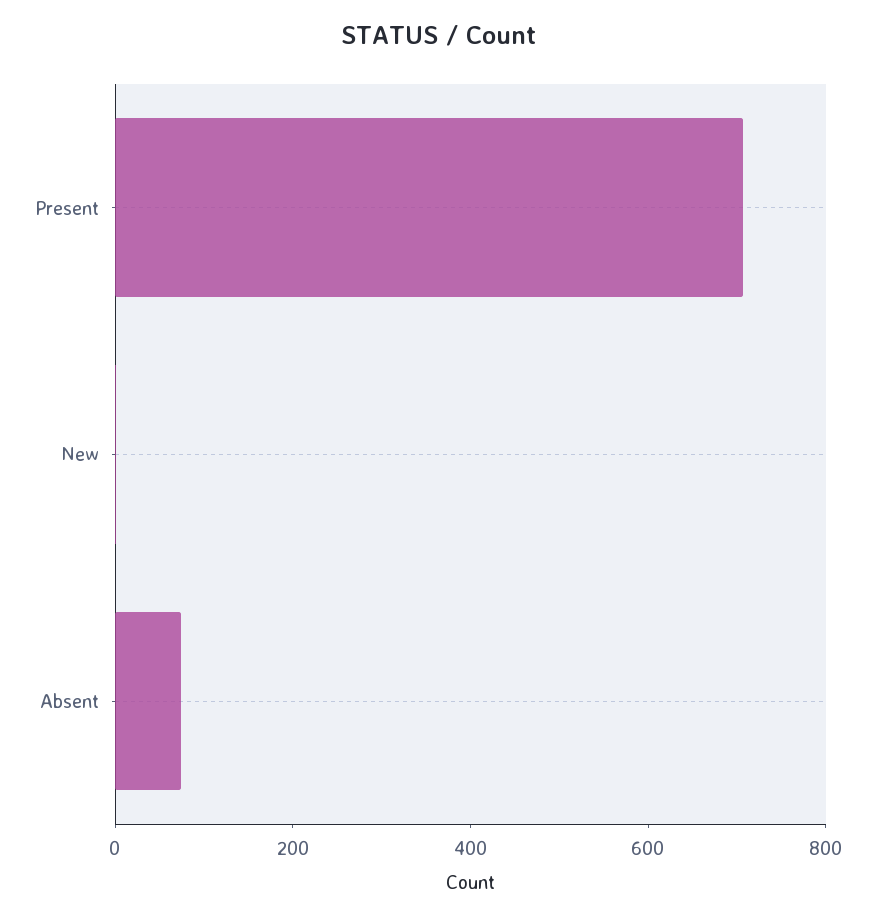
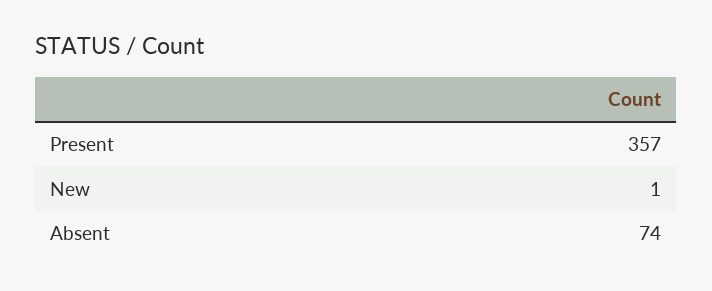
  {
-   "Present": 700,
+   "Present": 357,
    "New": 1,
    "Absent": 74
  }

